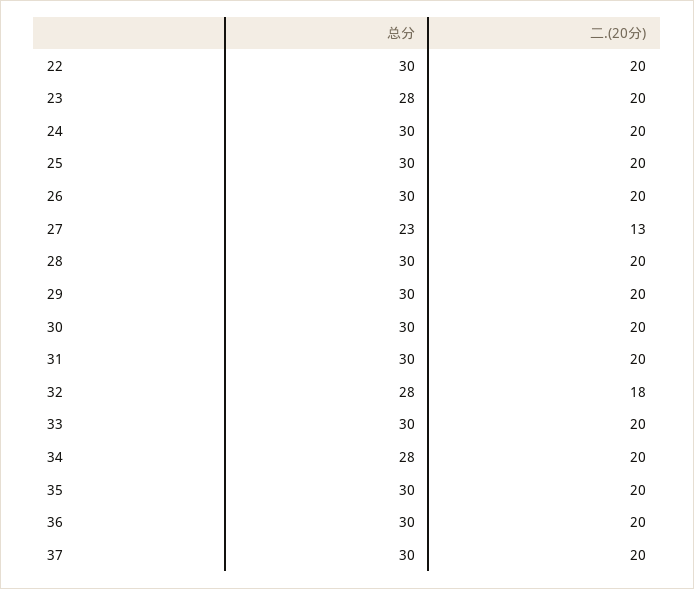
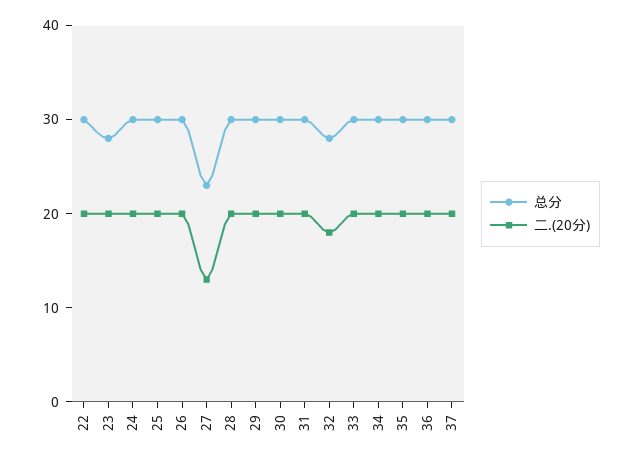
  {
    "总分": {
      "22": 30,
      "23": 28,
      "24": 30,
      "25": 30,
      "26": 30,
      "27": 23,
      "28": 30,
      "29": 30,
      "30": 30,
      "31": 30,
      "32": 28,
      "33": 30,
-     "34": 28,
+     "34": 30,
      "35": 30,
      "36": 30,
      "37": 30
    },
    "二.(20分)": {
      "22": 20,
      "23": 20,
      "24": 20,
      "25": 20,
      "26": 20,
      "27": 13,
      "28": 20,
      "29": 20,
      "30": 20,
      "31": 20,
      "32": 18,
      "33": 20,
      "34": 20,
      "35": 20,
      "36": 20,
      "37": 20
    }
  }

